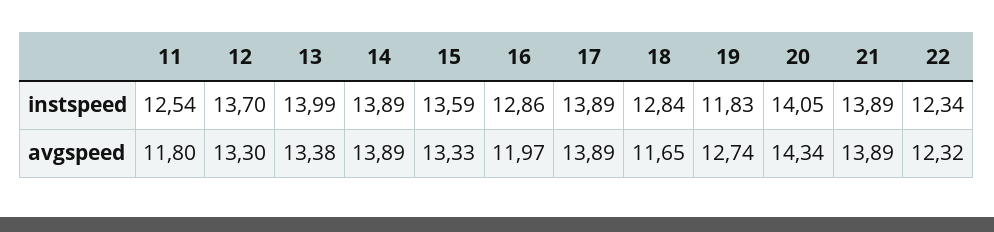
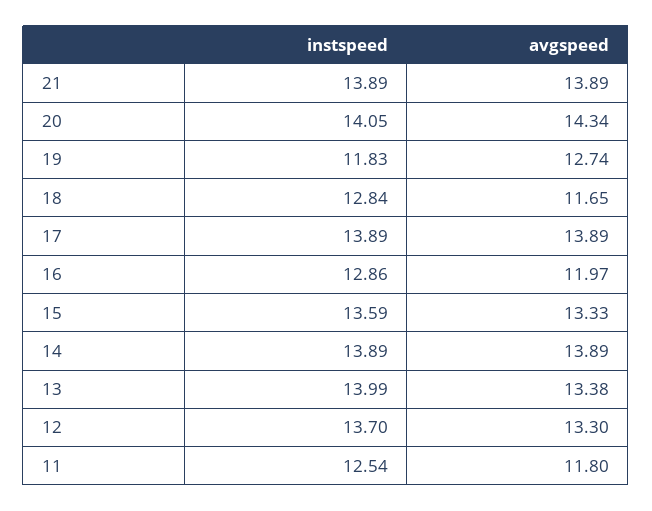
  {
    "11": {
      "instspeed": 12.54,
      "avgspeed": 11.8
    },
    "12": {
      "instspeed": 13.7,
      "avgspeed": 13.3
    },
    "13": {
      "instspeed": 13.99,
      "avgspeed": 13.38
    },
    "14": {
      "instspeed": 13.89,
      "avgspeed": 13.89
    },
    "15": {
      "instspeed": 13.59,
      "avgspeed": 13.33
    },
    "16": {
      "instspeed": 12.86,
      "avgspeed": 11.97
    },
    "17": {
      "instspeed": 13.89,
      "avgspeed": 13.89
    },
    "18": {
      "instspeed": 12.84,
      "avgspeed": 11.65
    },
    "19": {
      "instspeed": 11.83,
      "avgspeed": 12.74
    },
    "20": {
      "instspeed": 14.05,
      "avgspeed": 14.34
    },
    "21": {
      "instspeed": 13.89,
      "avgspeed": 13.89
-   },
+   }
-   "22": {
-     "instspeed": 12.34,
-     "avgspeed": 12.32
-   }
  }

